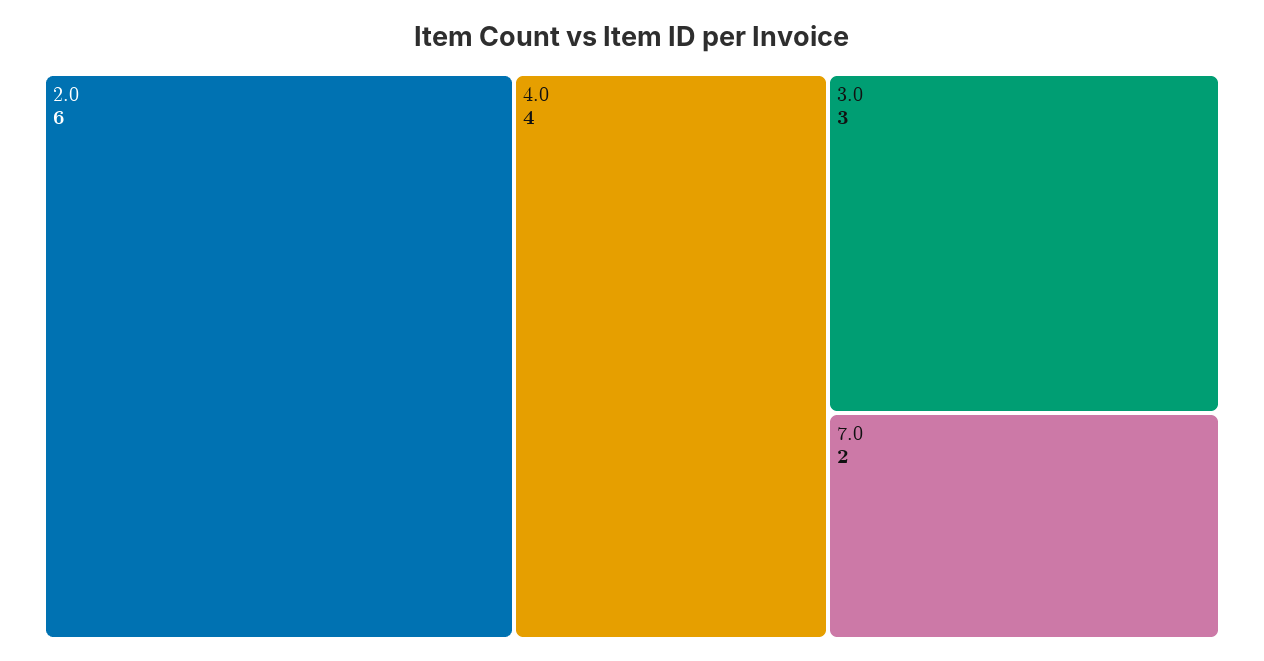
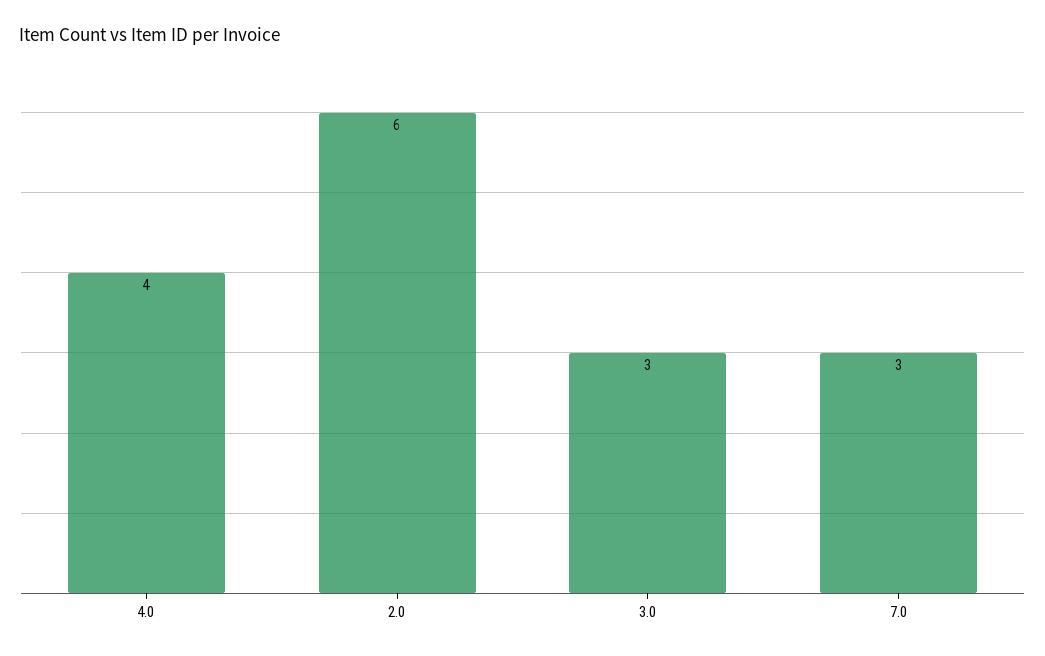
  {
    "2.0": 6,
    "4.0": 4,
    "3.0": 3,
-   "7.0": 2
+   "7.0": 3
  }

